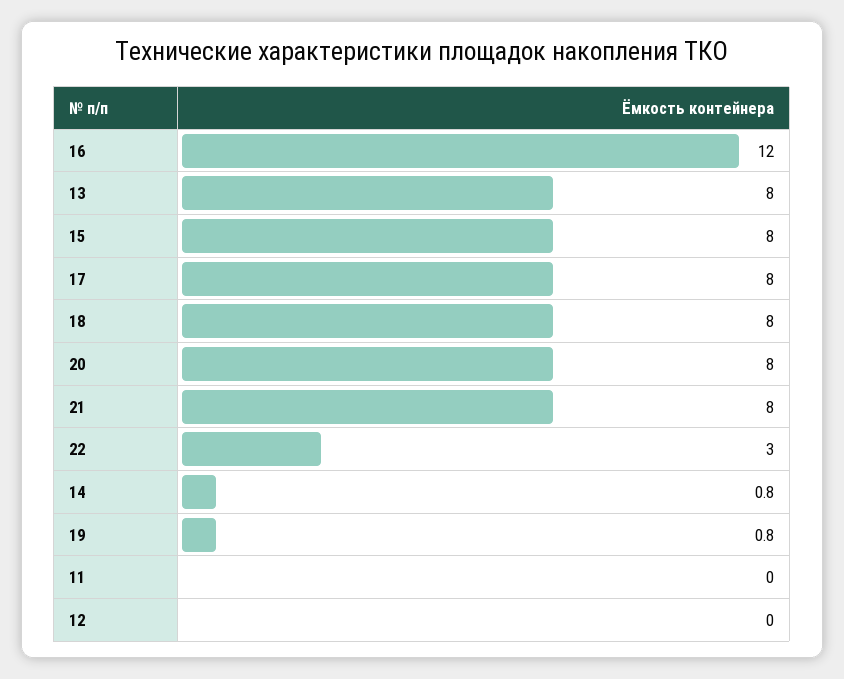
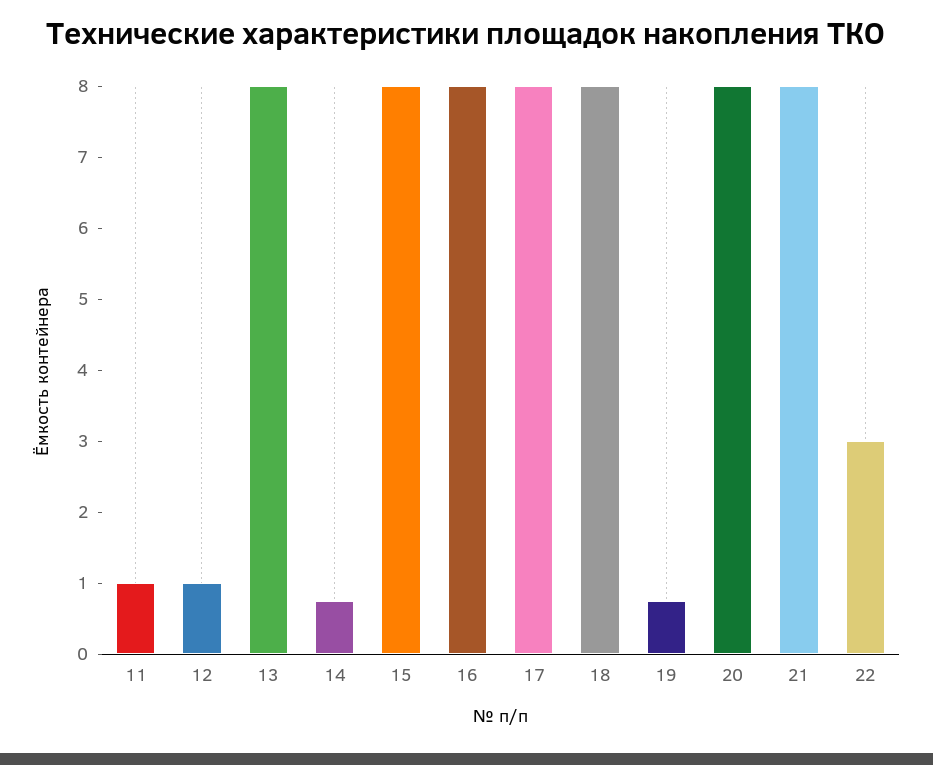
  {
-   "16": 12,
+   "16": 8,
    "13": 8,
    "15": 8,
    "17": 8,
    "18": 8,
    "20": 8,
    "21": 8,
    "22": 3,
    "14": 0.8,
    "19": 0.8,
-   "11": 0,
+   "11": 1,
-   "12": 0
+   "12": 1
  }

